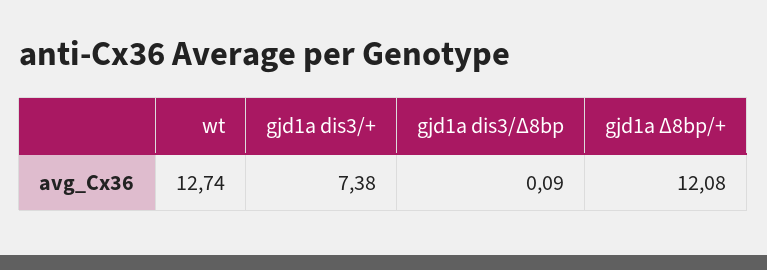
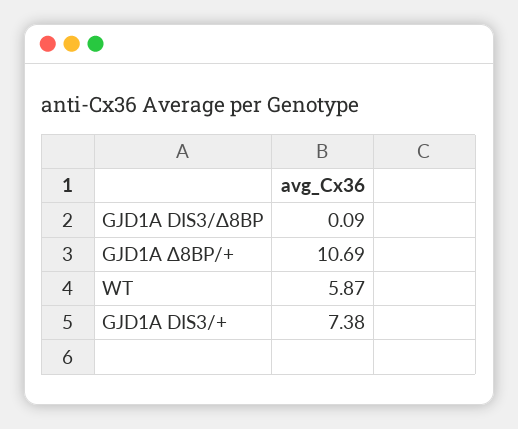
  {
-   "wt": 12.74,
+   "wt": 5.87,
    "gjd1a dis3/+": 7.38,
    "gjd1a dis3/Δ8bp": 0.09,
-   "gjd1a Δ8bp/+": 12.08
+   "gjd1a Δ8bp/+": 10.69
  }

